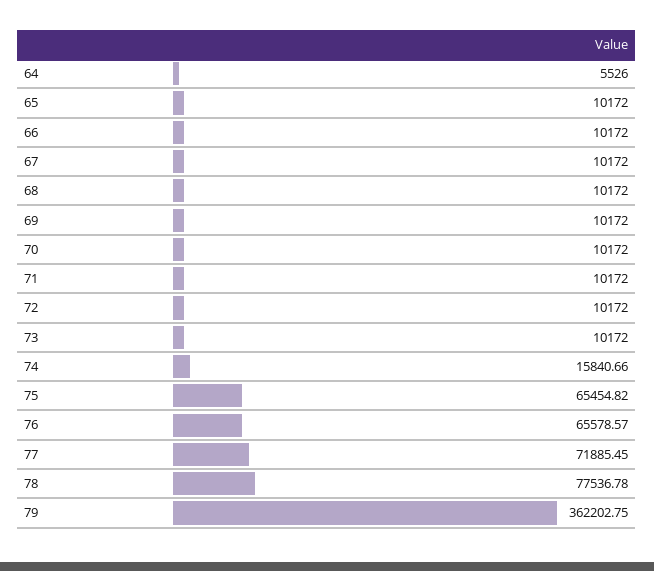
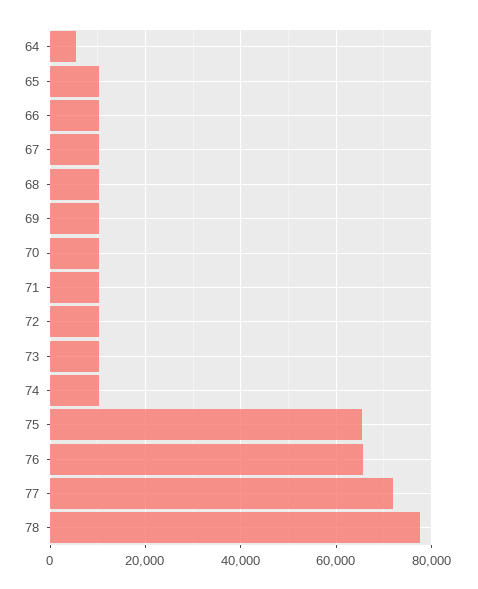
  {
    "64": 5526,
    "65": 10172,
    "66": 10172,
    "67": 10172,
    "68": 10172,
    "69": 10172,
    "70": 10172,
    "71": 10172,
    "72": 10172,
    "73": 10172,
-   "74": 15840.66,
+   "74": 10000,
    "75": 65454.82,
    "76": 65578.57,
    "77": 71885.45,
-   "78": 77536.78,
+   "78": 77536.78
-   "79": 362202.75
  }

